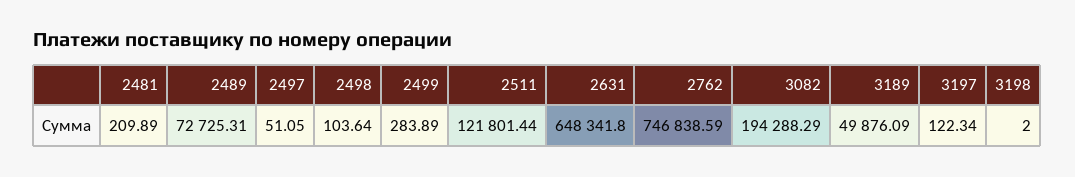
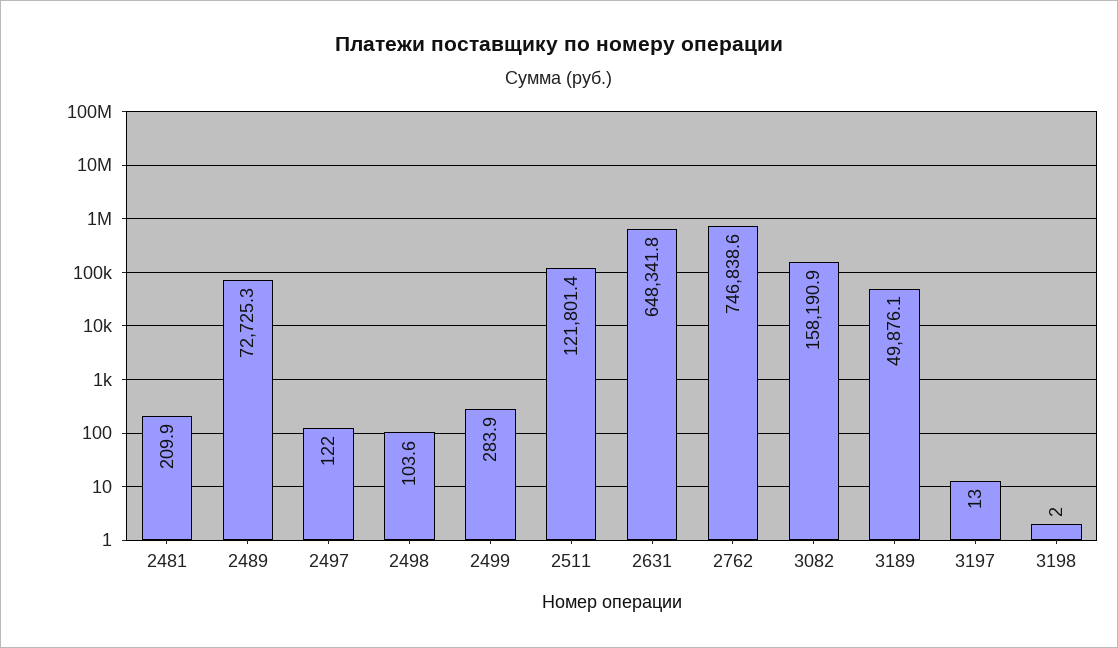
  {
    "2481": 209.89,
    "2489": 72725.31,
-   "2497": 51.05,
+   "2497": 122,
    "2498": 103.64,
    "2499": 283.89,
    "2511": 121801.44,
    "2631": 648341.8,
    "2762": 746838.59,
-   "3082": 194288.29,
+   "3082": 158190.9,
    "3189": 49876.09,
-   "3197": 122.34,
+   "3197": 13,
    "3198": 2
  }

